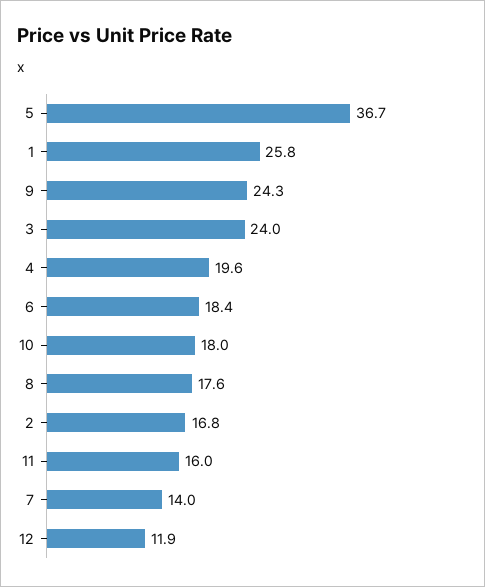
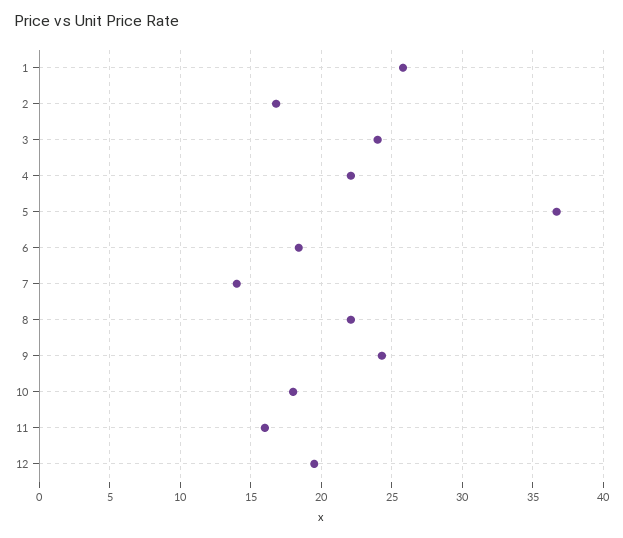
  {
    "5": 36.7,
    "1": 25.8,
    "9": 24.3,
    "3": 24,
-   "4": 19.6,
+   "4": 22,
    "6": 18.4,
    "10": 18,
-   "8": 17.6,
+   "8": 22,
    "2": 16.8,
    "11": 16,
    "7": 14,
-   "12": 11.9
+   "12": 19.5
  }

